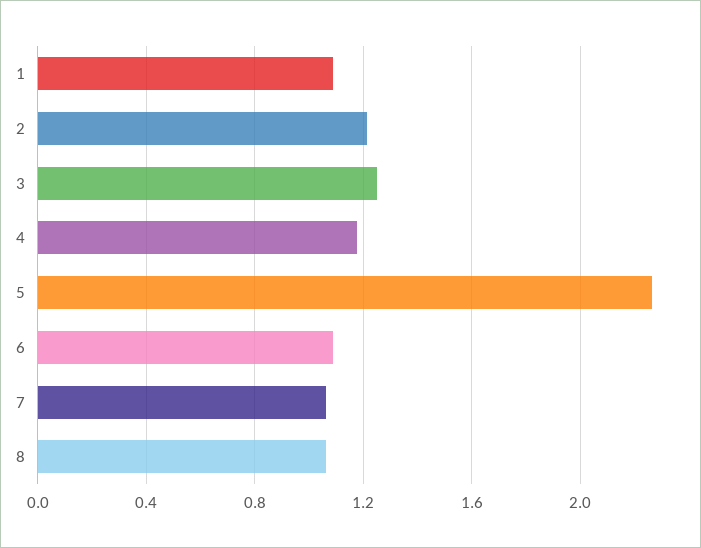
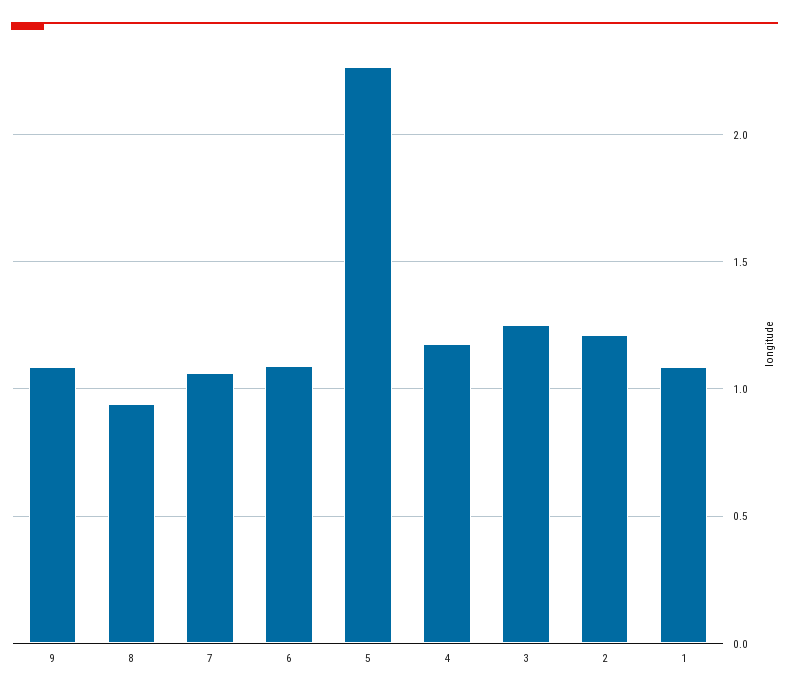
  {
    "1": 1.1,
    "2": 1.2,
    "3": 1.25,
    "4": 1.2,
    "5": 2.25,
    "6": 1.1,
    "7": 1.05,
-   "8": 1.05
+   "8": 0.95,
+   "9": 1.1
  }

